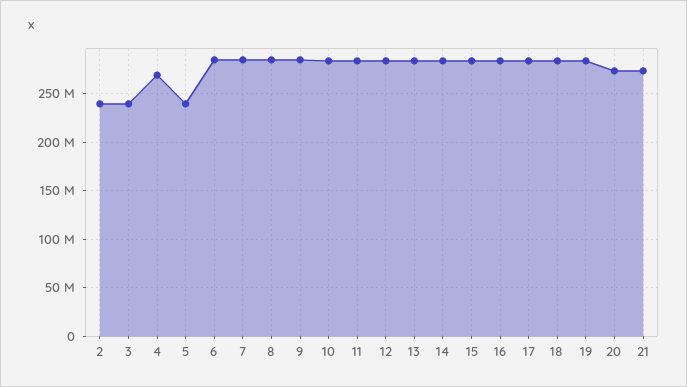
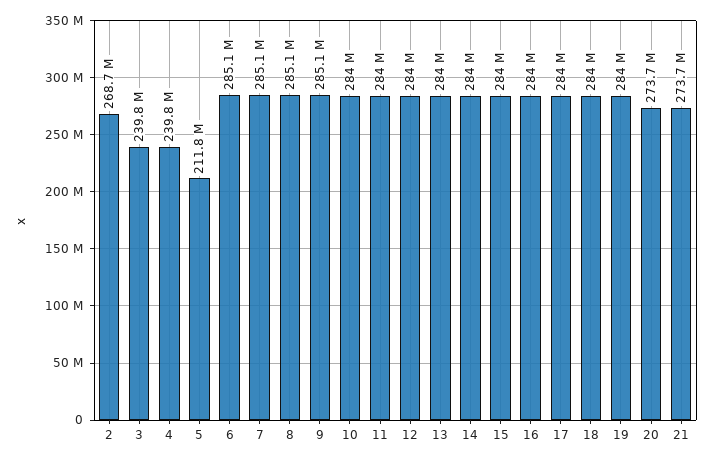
  {
-   "2": 240000000,
+   "2": 268700000,
    "3": 239800000,
-   "4": 270000000,
+   "4": 239800000,
-   "5": 240000000,
+   "5": 211800000,
    "6": 285100000,
    "7": 285100000,
    "8": 285100000,
    "9": 285100000,
    "10": 284000000,
    "11": 284000000,
    "12": 284000000,
    "13": 284000000,
    "14": 284000000,
    "15": 284000000,
    "16": 284000000,
    "17": 284000000,
    "18": 284000000,
    "19": 284000000,
    "20": 273700000,
    "21": 273700000
  }

